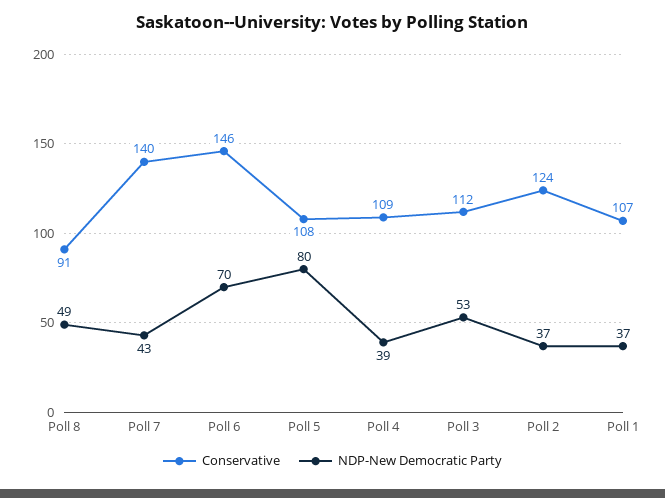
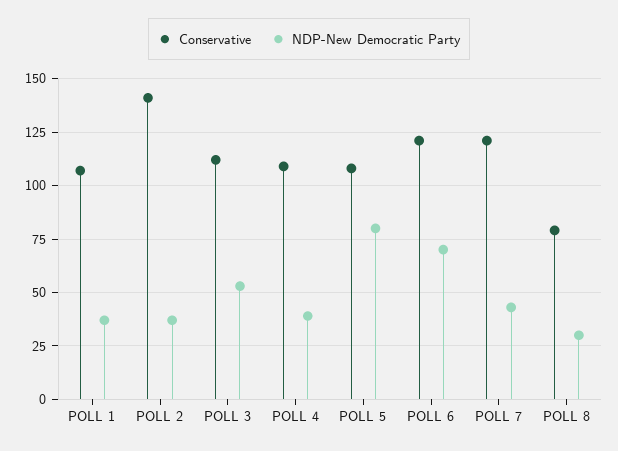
  {
    "Conservative": {
-     "Poll 8": 91,
+     "Poll 8": 80,
-     "Poll 7": 140,
+     "Poll 7": 120,
-     "Poll 6": 146,
+     "Poll 6": 120,
      "Poll 5": 108,
      "Poll 4": 109,
      "Poll 3": 112,
-     "Poll 2": 124,
+     "Poll 2": 140,
      "Poll 1": 107
    },
    "NDP-New Democratic Party": {
-     "Poll 8": 49,
+     "Poll 8": 30,
      "Poll 7": 43,
      "Poll 6": 70,
      "Poll 5": 80,
      "Poll 4": 39,
      "Poll 3": 53,
      "Poll 2": 37,
      "Poll 1": 37
    }
  }

